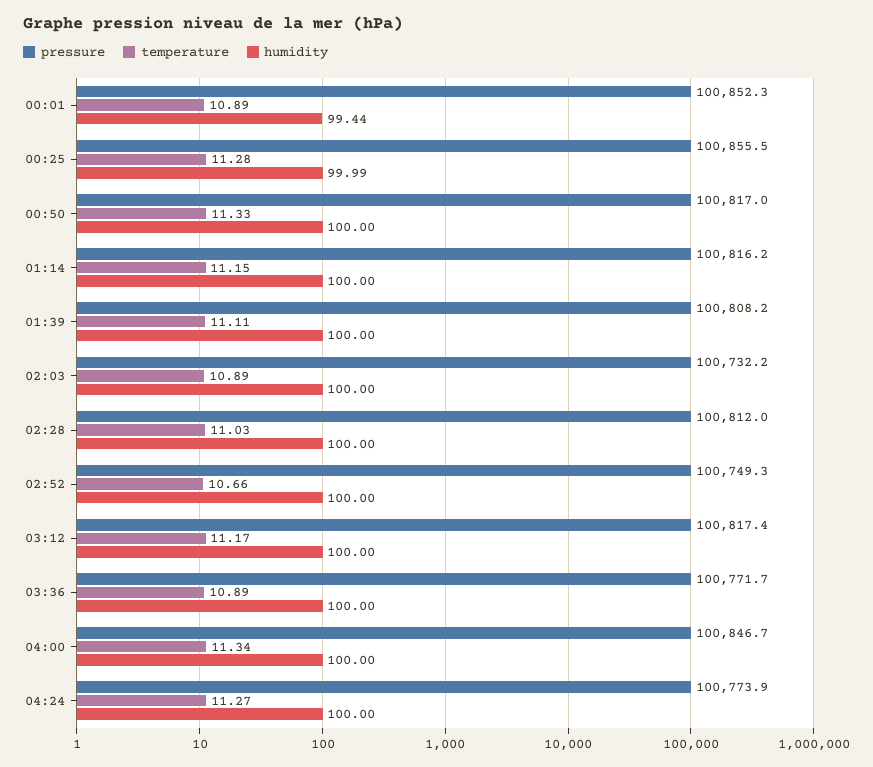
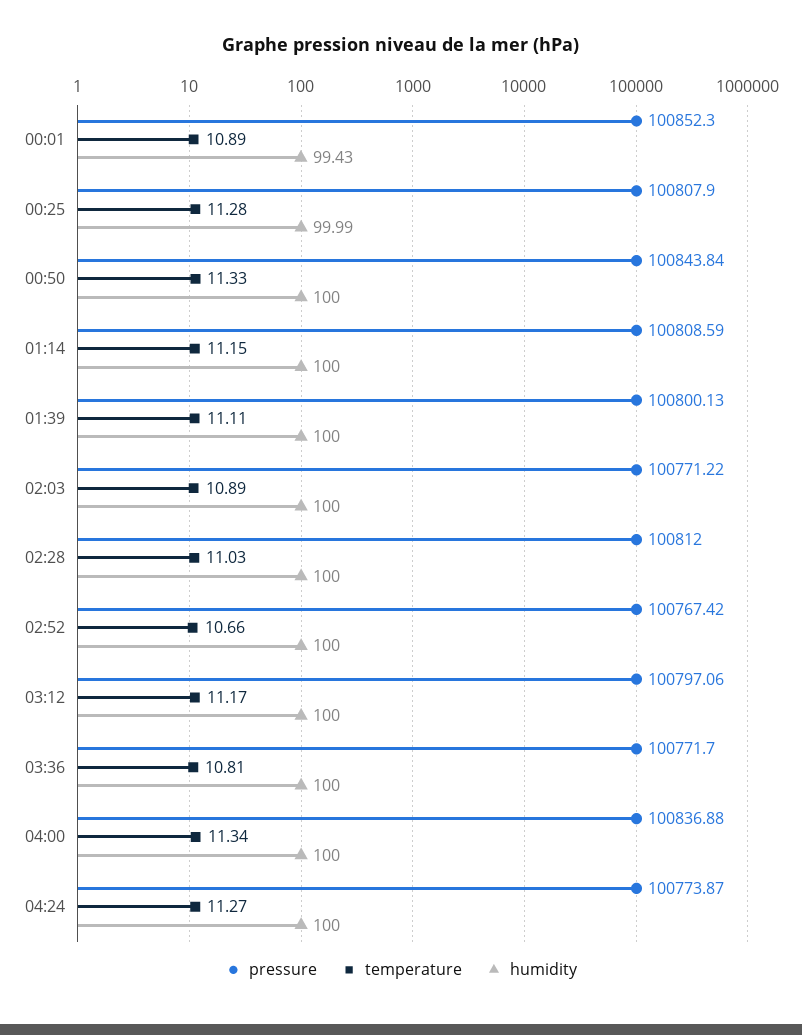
  {
    "pressure": {
      "00:01": 100852.3,
-     "00:25": 100855.5,
+     "00:25": 100807.9,
-     "00:50": 100817,
+     "00:50": 100843.84,
-     "01:14": 100816.2,
+     "01:14": 100808.59,
-     "01:39": 100808.2,
+     "01:39": 100800.13,
-     "02:03": 100732.2,
+     "02:03": 100771.22,
      "02:28": 100812,
-     "02:52": 100749.3,
+     "02:52": 100767.42,
-     "03:12": 100817.4,
+     "03:12": 100797.06,
      "03:36": 100771.7,
-     "04:00": 100846.7,
+     "04:00": 100836.88,
      "04:24": 100773.87
    },
    "temperature": {
      "00:01": 10.89,
      "00:25": 11.28,
      "00:50": 11.33,
      "01:14": 11.15,
      "01:39": 11.11,
      "02:03": 10.89,
      "02:28": 11.03,
      "02:52": 10.66,
      "03:12": 11.17,
-     "03:36": 10.89,
+     "03:36": 10.81,
      "04:00": 11.34,
      "04:24": 11.27
    },
    "humidity": {
-     "00:01": 99.44,
+     "00:01": 99.43,
      "00:25": 99.99,
      "00:50": 100,
      "01:14": 100,
      "01:39": 100,
      "02:03": 100,
      "02:28": 100,
      "02:52": 100,
      "03:12": 100,
      "03:36": 100,
      "04:00": 100,
      "04:24": 100
    }
  }

